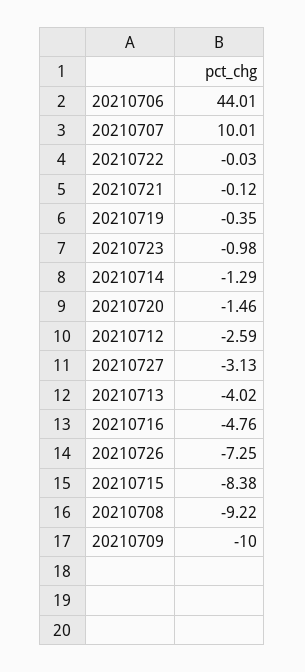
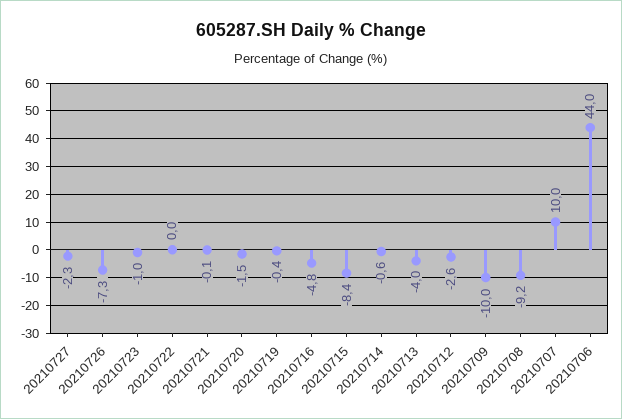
  {
    "20210706": 44.01,
    "20210707": 10.01,
    "20210722": -0.03,
    "20210721": -0.12,
    "20210719": -0.35,
    "20210723": -0.98,
-   "20210714": -1.29,
+   "20210714": -0.6,
    "20210720": -1.46,
    "20210712": -2.59,
-   "20210727": -3.13,
+   "20210727": -2.3,
    "20210713": -4.02,
    "20210716": -4.76,
    "20210726": -7.25,
    "20210715": -8.38,
    "20210708": -9.22,
    "20210709": -10
  }

